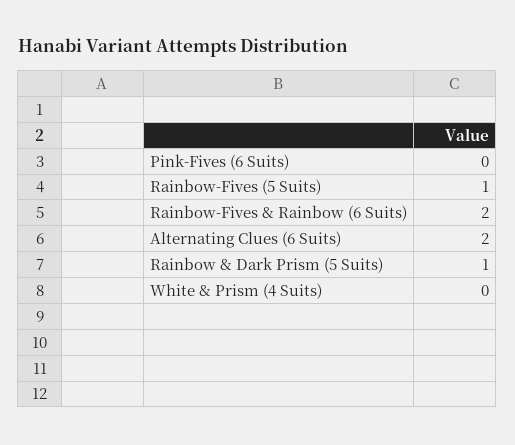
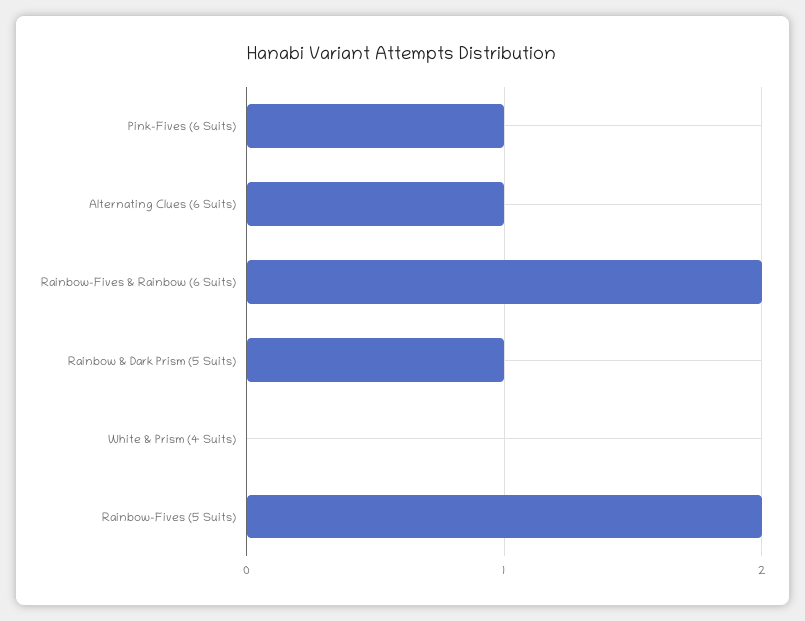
  {
-   "Pink-Fives (6 Suits)": 0,
+   "Pink-Fives (6 Suits)": 1,
-   "Rainbow-Fives (5 Suits)": 1,
+   "Rainbow-Fives (5 Suits)": 2,
    "Rainbow-Fives & Rainbow (6 Suits)": 2,
-   "Alternating Clues (6 Suits)": 2,
+   "Alternating Clues (6 Suits)": 1,
    "Rainbow & Dark Prism (5 Suits)": 1,
    "White & Prism (4 Suits)": 0
  }

